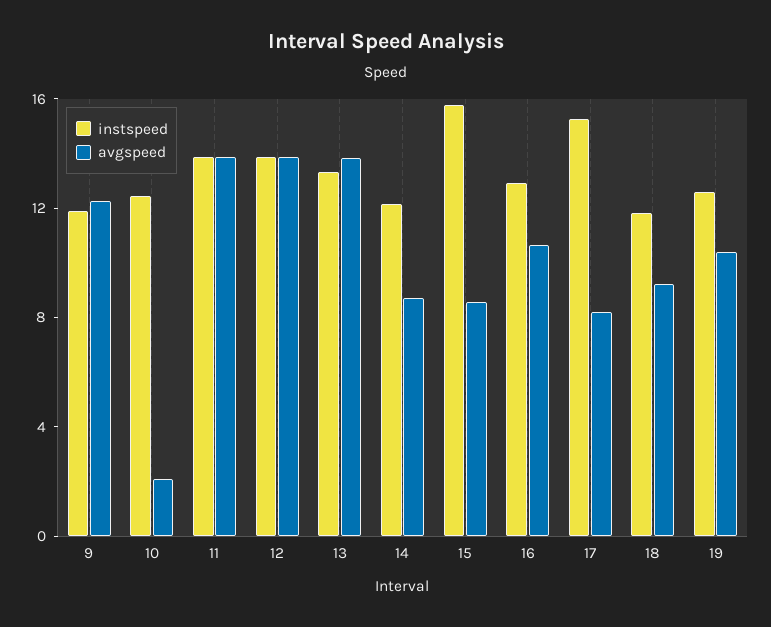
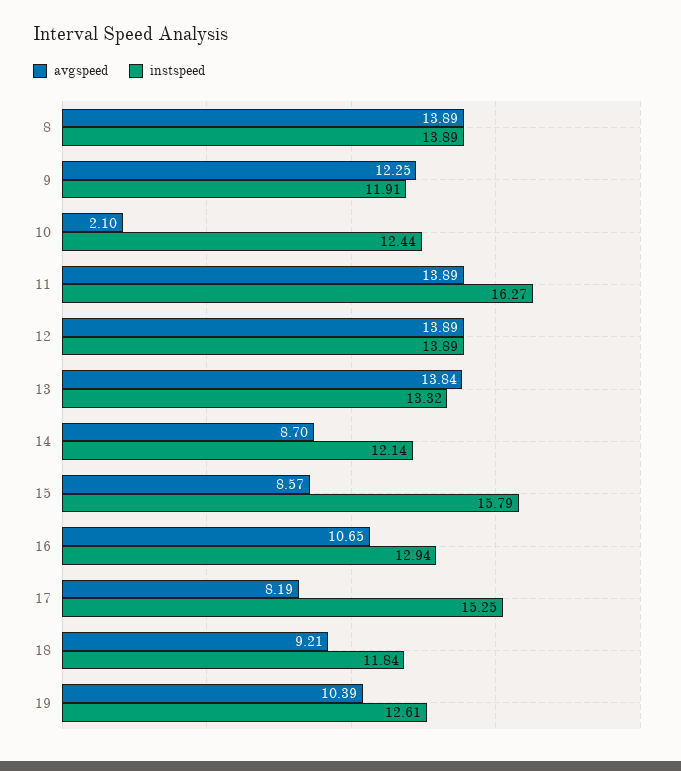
  {
    "instspeed": {
      "9": 11.91,
      "10": 12.44,
-     "11": 14,
+     "11": 16.27,
      "12": 13.89,
      "13": 13.32,
      "14": 12.14,
      "15": 15.79,
      "16": 12.94,
      "17": 15.25,
      "18": 11.84,
-     "19": 12.61
+     "19": 12.61,
+     "8": 13.89
    },
    "avgspeed": {
      "9": 12.25,
      "10": 2.1,
      "11": 13.89,
      "12": 13.89,
      "13": 13.84,
      "14": 8.7,
      "15": 8.57,
      "16": 10.65,
      "17": 8.19,
      "18": 9.21,
-     "19": 10.39
+     "19": 10.39,
+     "8": 13.89
    }
  }

